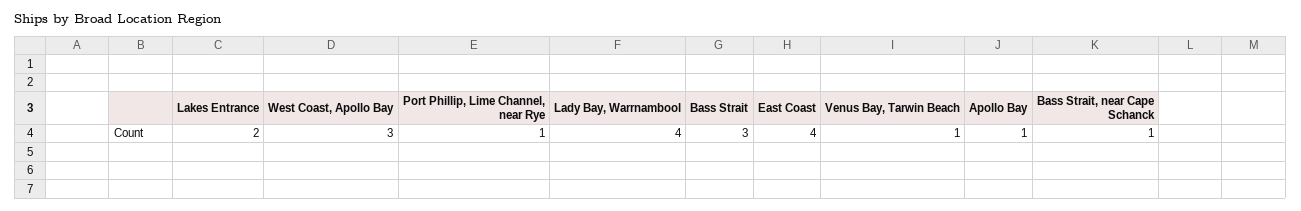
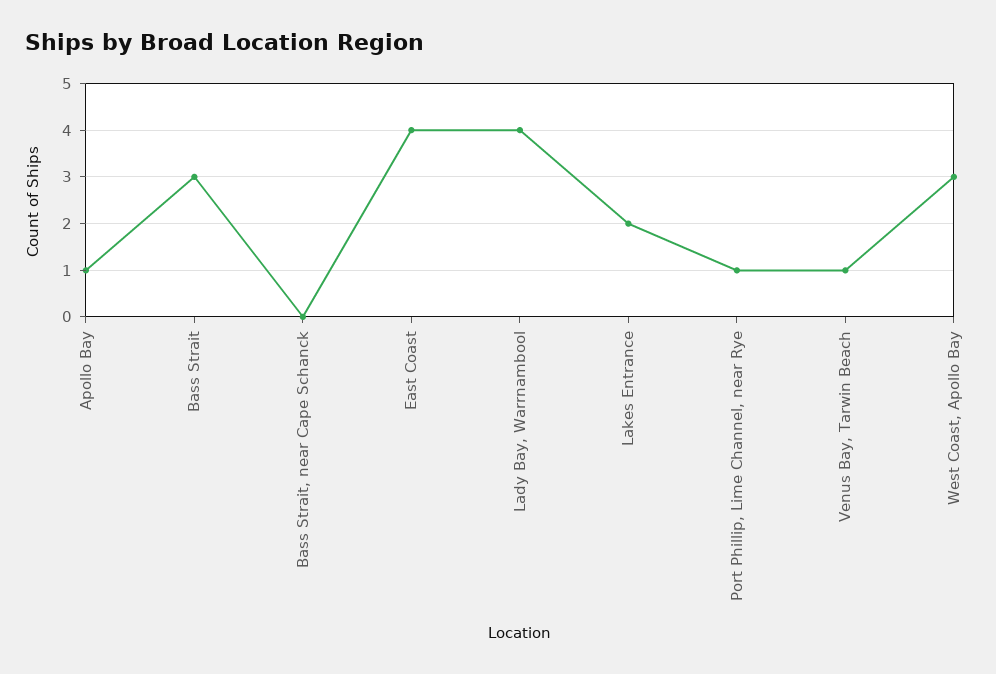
  {
    "Lakes Entrance": 2,
    "West Coast, Apollo Bay": 3,
    "Port Phillip, Lime Channel, near Rye": 1,
    "Lady Bay, Warrnambool": 4,
    "Bass Strait": 3,
    "East Coast": 4,
    "Venus Bay, Tarwin Beach": 1,
    "Apollo Bay": 1,
-   "Bass Strait, near Cape Schanck": 1
+   "Bass Strait, near Cape Schanck": 0
  }

